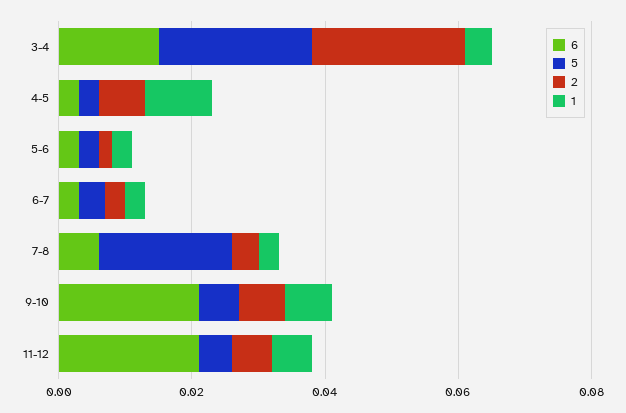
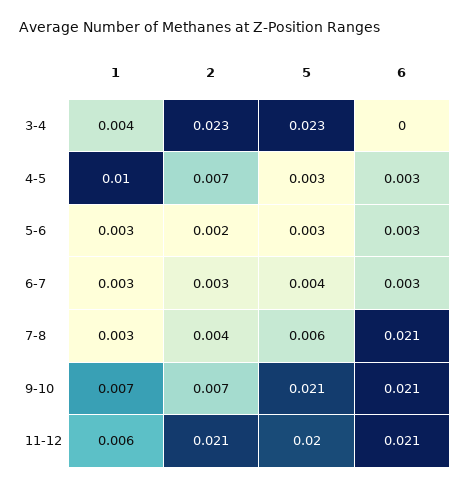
  {
    "6": {
-     "3-4": 0.015,
+     "3-4": 0,
      "4-5": 0.003,
      "5-6": 0.003,
      "6-7": 0.003,
-     "7-8": 0.005,
+     "7-8": 0.021,
      "9-10": 0.021,
      "11-12": 0.021
    },
    "5": {
      "3-4": 0.023,
      "4-5": 0.003,
      "5-6": 0.003,
      "6-7": 0.004,
-     "7-8": 0.02,
+     "7-8": 0.006,
-     "9-10": 0.005,
+     "9-10": 0.021,
-     "11-12": 0.005
+     "11-12": 0.02
    },
    "2": {
      "3-4": 0.023,
      "4-5": 0.007,
      "5-6": 0.002,
      "6-7": 0.003,
      "7-8": 0.004,
      "9-10": 0.007,
-     "11-12": 0.005
+     "11-12": 0.021
    },
    "1": {
      "3-4": 0.004,
      "4-5": 0.01,
      "5-6": 0.003,
      "6-7": 0.003,
      "7-8": 0.003,
      "9-10": 0.007,
      "11-12": 0.006
    }
  }

